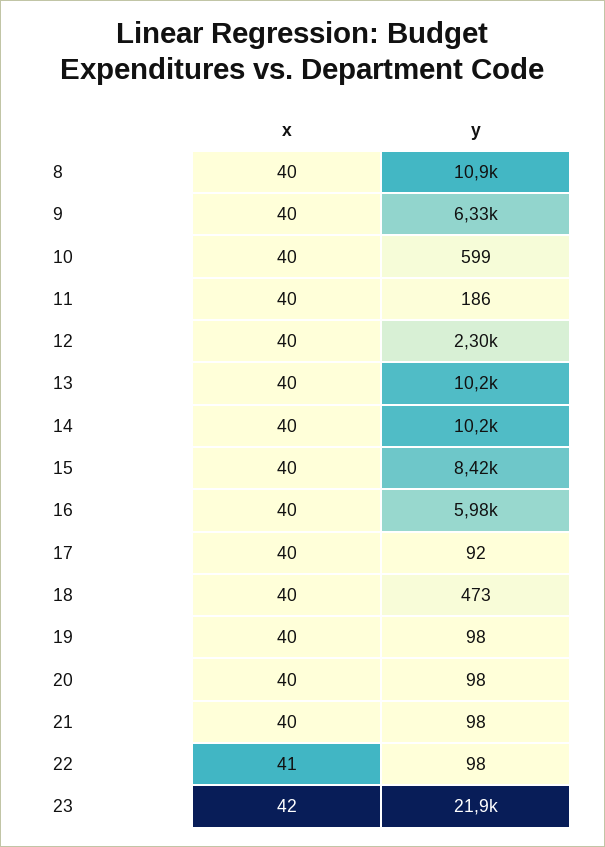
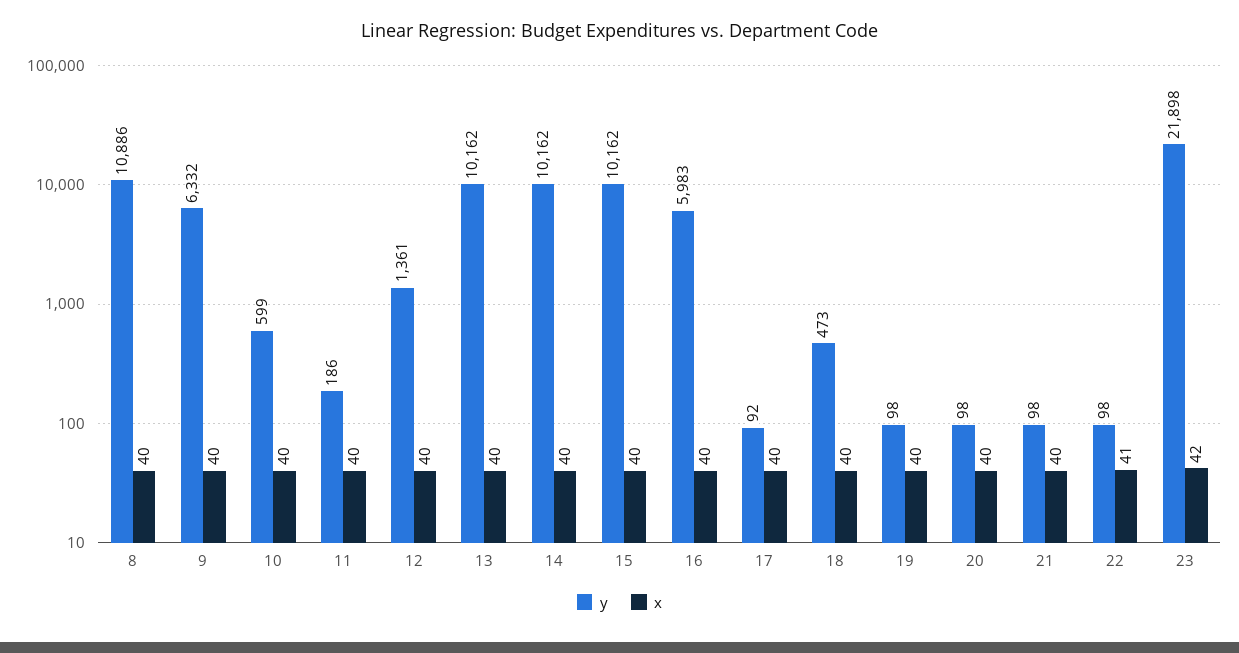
  {
    "x": {
      "8": 40,
      "9": 40,
      "10": 40,
      "11": 40,
      "12": 40,
      "13": 40,
      "14": 40,
      "15": 40,
      "16": 40,
      "17": 40,
      "18": 40,
      "19": 40,
      "20": 40,
      "21": 40,
      "22": 41,
      "23": 42
    },
    "y": {
      "8": 10886,
      "9": 6332,
      "10": 599,
      "11": 186,
-     "12": 2300,
+     "12": 1361,
      "13": 10162,
      "14": 10162,
-     "15": 8420,
+     "15": 10162,
      "16": 5983,
      "17": 92,
      "18": 473,
      "19": 98,
      "20": 98,
      "21": 98,
      "22": 98,
      "23": 21898
    }
  }

